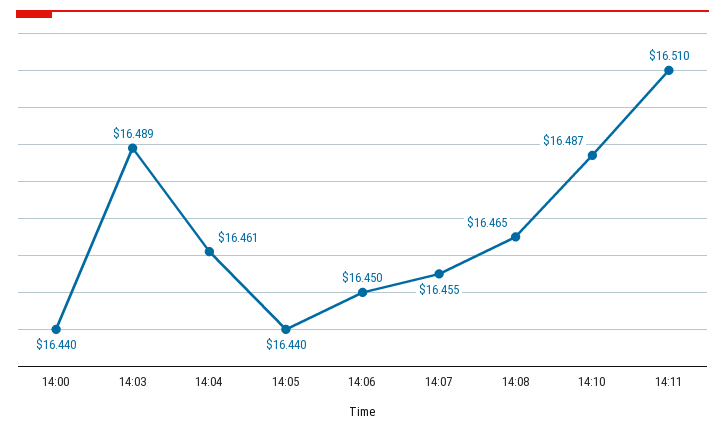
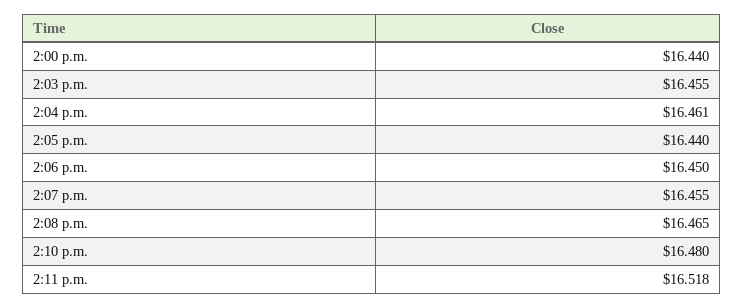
  {
    "14:00": 16.44,
-   "14:03": 16.489,
+   "14:03": 16.455,
    "14:04": 16.461,
    "14:05": 16.44,
    "14:06": 16.45,
    "14:07": 16.455,
    "14:08": 16.465,
-   "14:10": 16.487,
+   "14:10": 16.48,
-   "14:11": 16.51
+   "14:11": 16.518
  }

